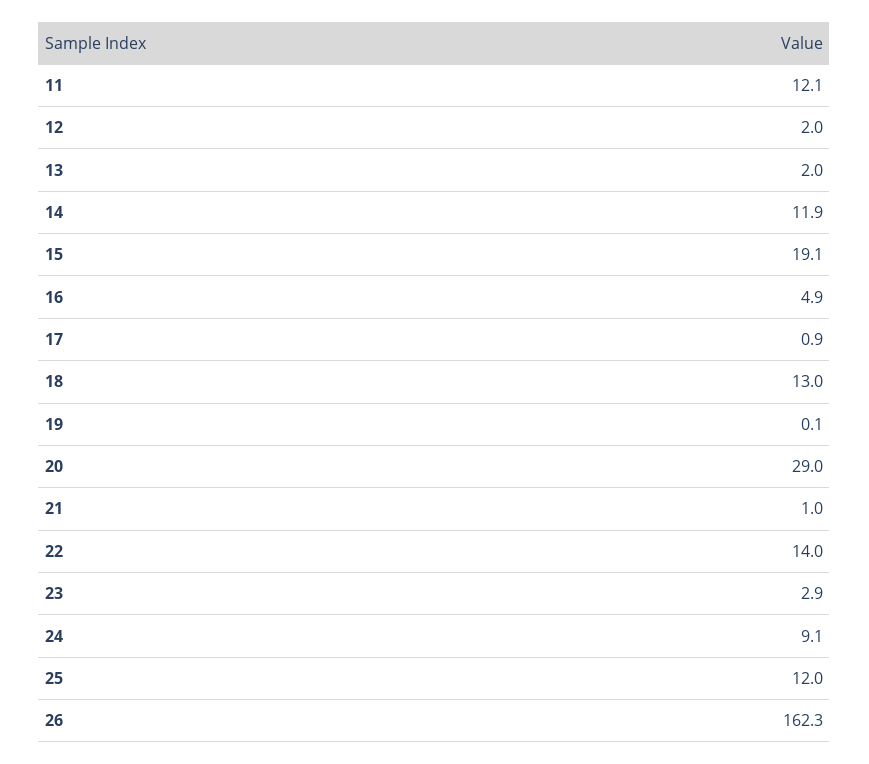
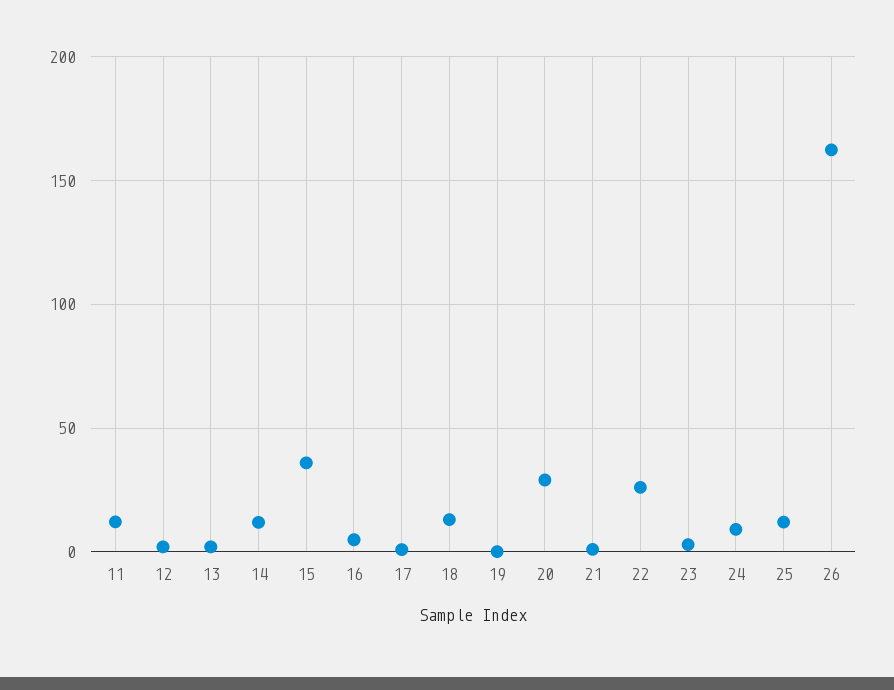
  {
    "11": 12.1,
    "12": 2,
    "13": 2,
    "14": 11.9,
-   "15": 19.1,
+   "15": 35,
    "16": 4.9,
    "17": 0.9,
    "18": 13,
    "19": 0.1,
    "20": 29,
    "21": 1,
-   "22": 14,
+   "22": 25,
    "23": 2.9,
    "24": 9.1,
    "25": 12,
    "26": 162.3
  }

